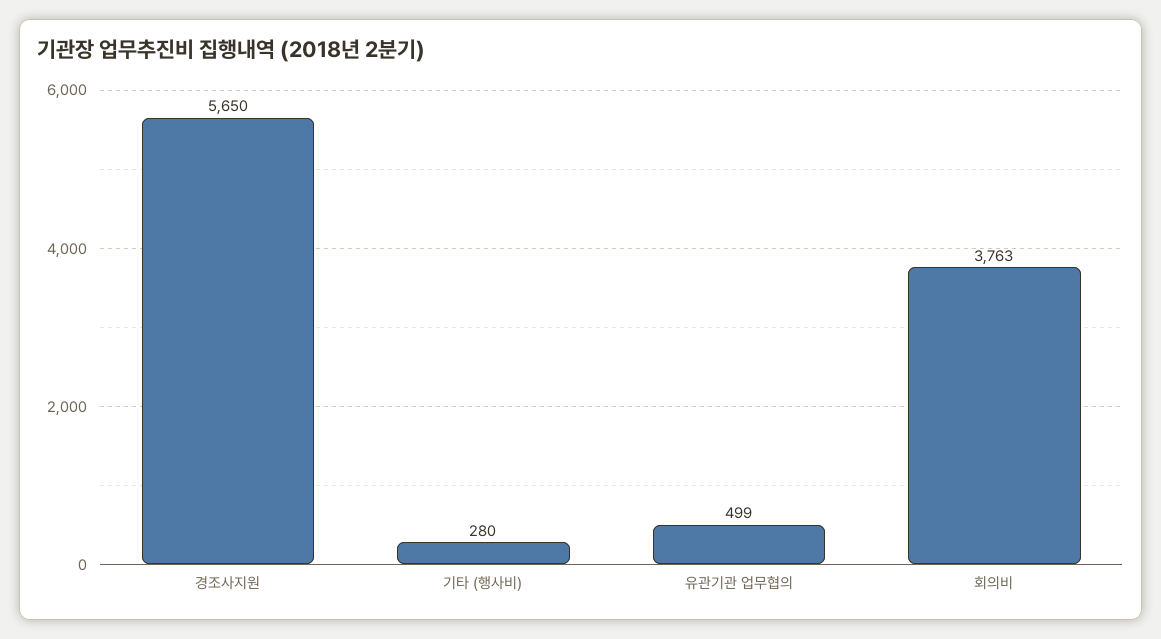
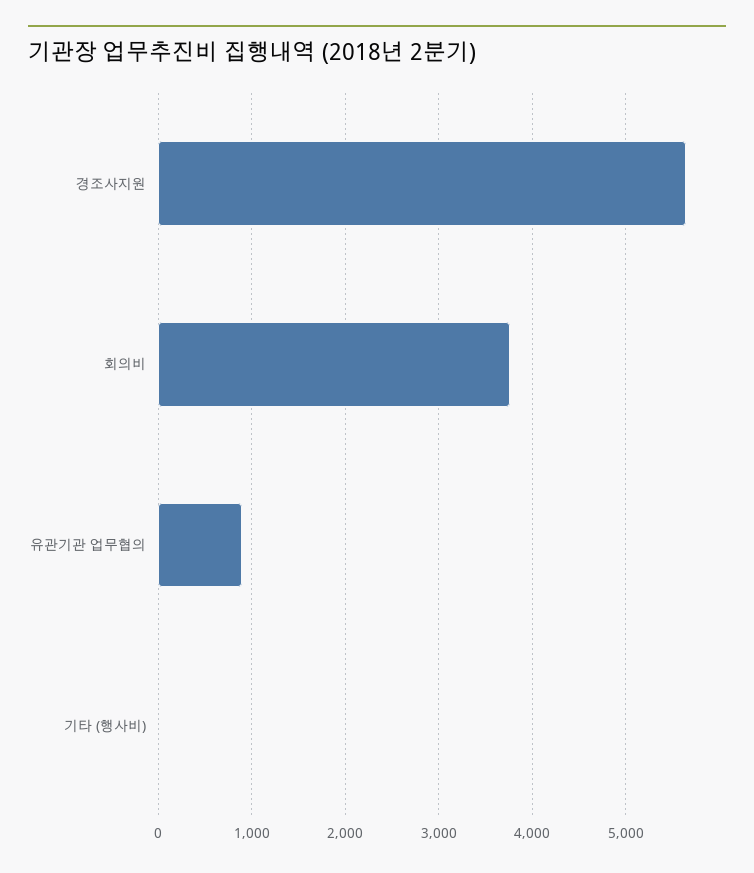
  {
    "경조사지원": 5650,
-   "기타 (행사비)": 280,
+   "기타 (행사비)": 0,
-   "유관기관 업무협의": 499,
+   "유관기관 업무협의": 900,
    "회의비": 3763
  }

